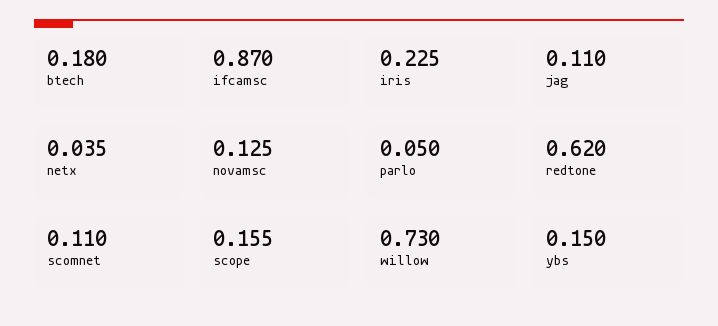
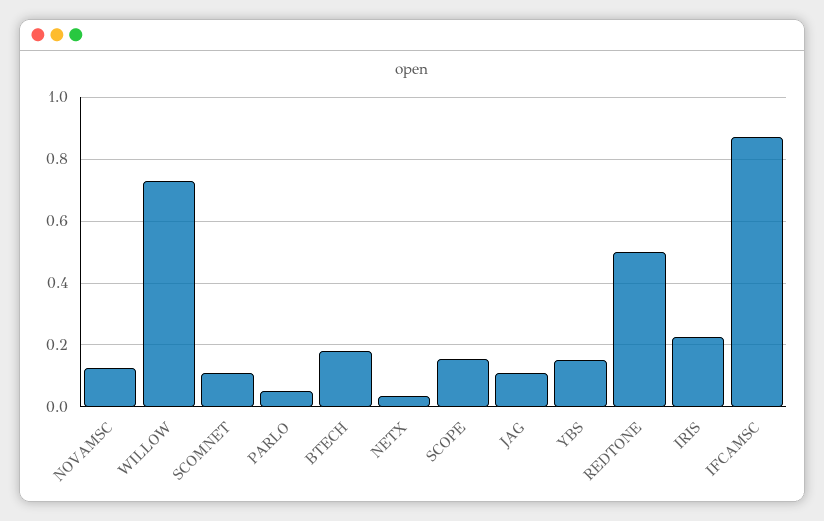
  {
    "btech": 0.18,
    "ifcamsc": 0.87,
    "iris": 0.225,
    "jag": 0.11,
    "netx": 0.035,
    "novamsc": 0.125,
    "parlo": 0.05,
-   "redtone": 0.62,
+   "redtone": 0.5,
    "scomnet": 0.11,
    "scope": 0.155,
    "willow": 0.73,
    "ybs": 0.15
  }

